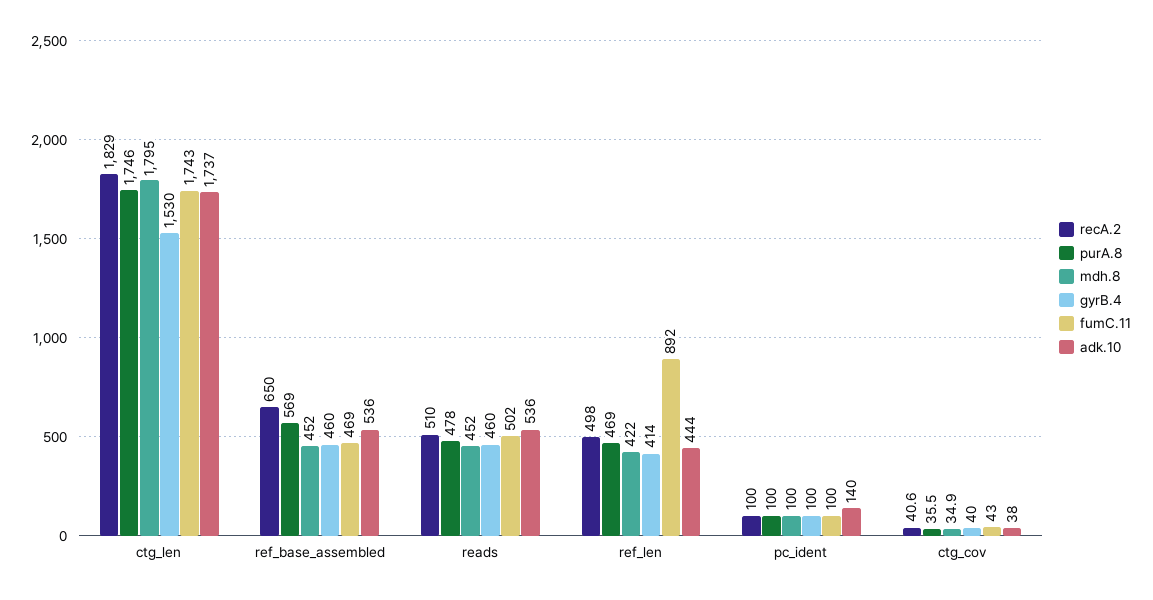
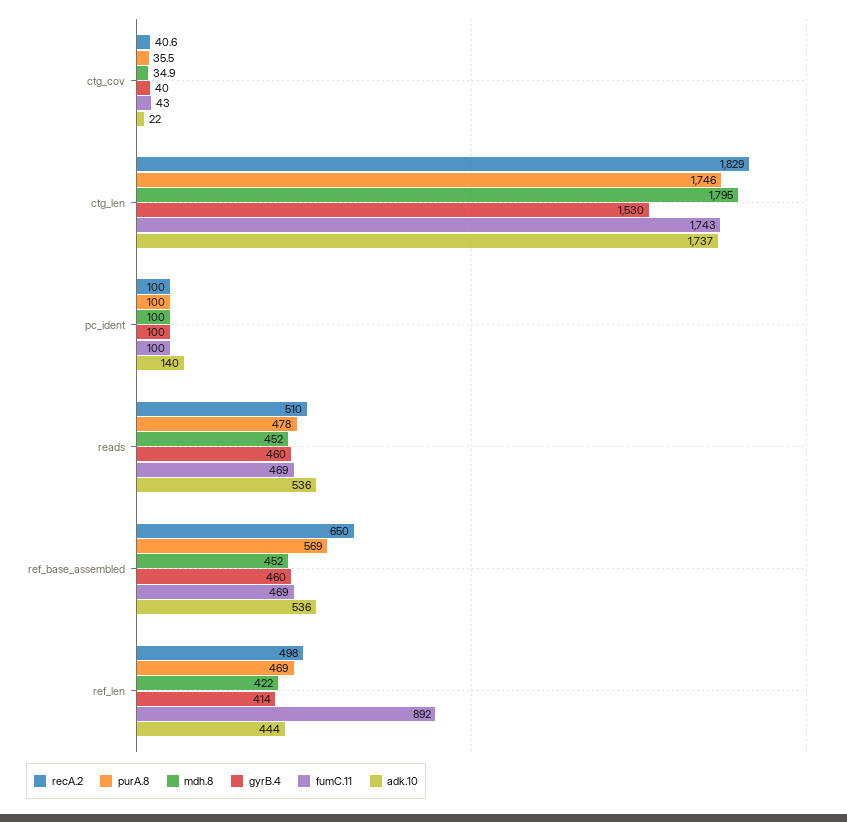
  {
    "recA.2": {
      "ctg_len": 1829,
      "ref_base_assembled": 650,
      "reads": 510,
      "ref_len": 498,
      "pc_ident": 100,
      "ctg_cov": 40.6
    },
    "purA.8": {
      "ctg_len": 1746,
      "ref_base_assembled": 569,
      "reads": 478,
      "ref_len": 469,
      "pc_ident": 100,
      "ctg_cov": 35.5
    },
    "mdh.8": {
      "ctg_len": 1795,
      "ref_base_assembled": 452,
      "reads": 452,
      "ref_len": 422,
      "pc_ident": 100,
      "ctg_cov": 34.9
    },
    "gyrB.4": {
      "ctg_len": 1530,
      "ref_base_assembled": 460,
      "reads": 460,
      "ref_len": 414,
      "pc_ident": 100,
      "ctg_cov": 40
    },
    "fumC.11": {
      "ctg_len": 1743,
      "ref_base_assembled": 469,
-     "reads": 502,
+     "reads": 469,
      "ref_len": 892,
      "pc_ident": 100,
      "ctg_cov": 43
    },
    "adk.10": {
      "ctg_len": 1737,
      "ref_base_assembled": 536,
      "reads": 536,
      "ref_len": 444,
      "pc_ident": 140,
-     "ctg_cov": 38
+     "ctg_cov": 22
    }
  }

